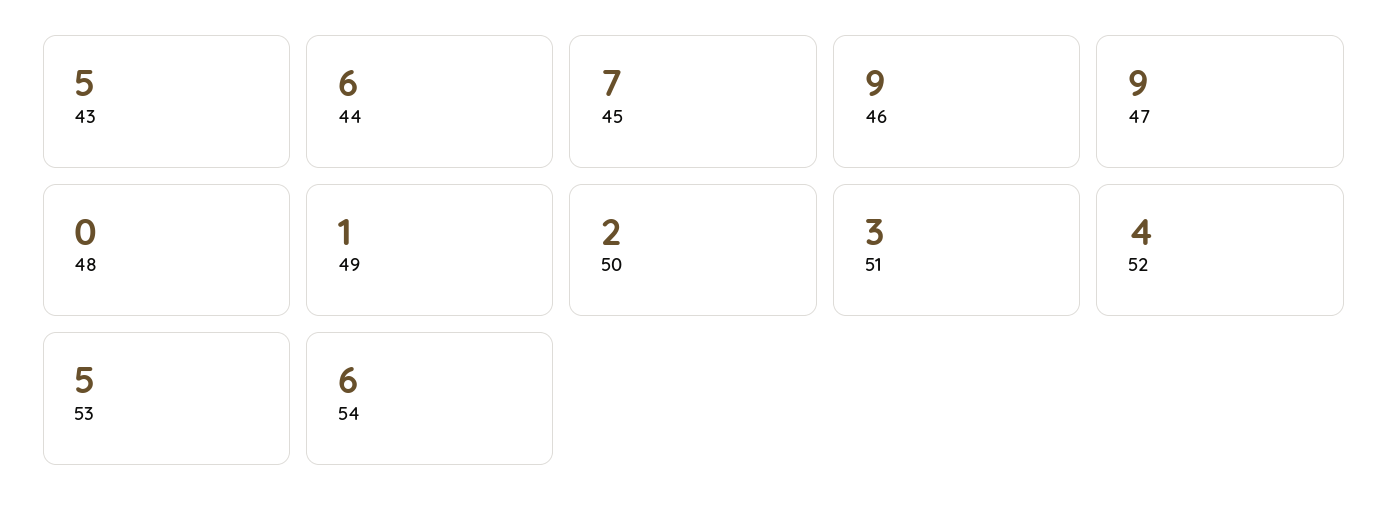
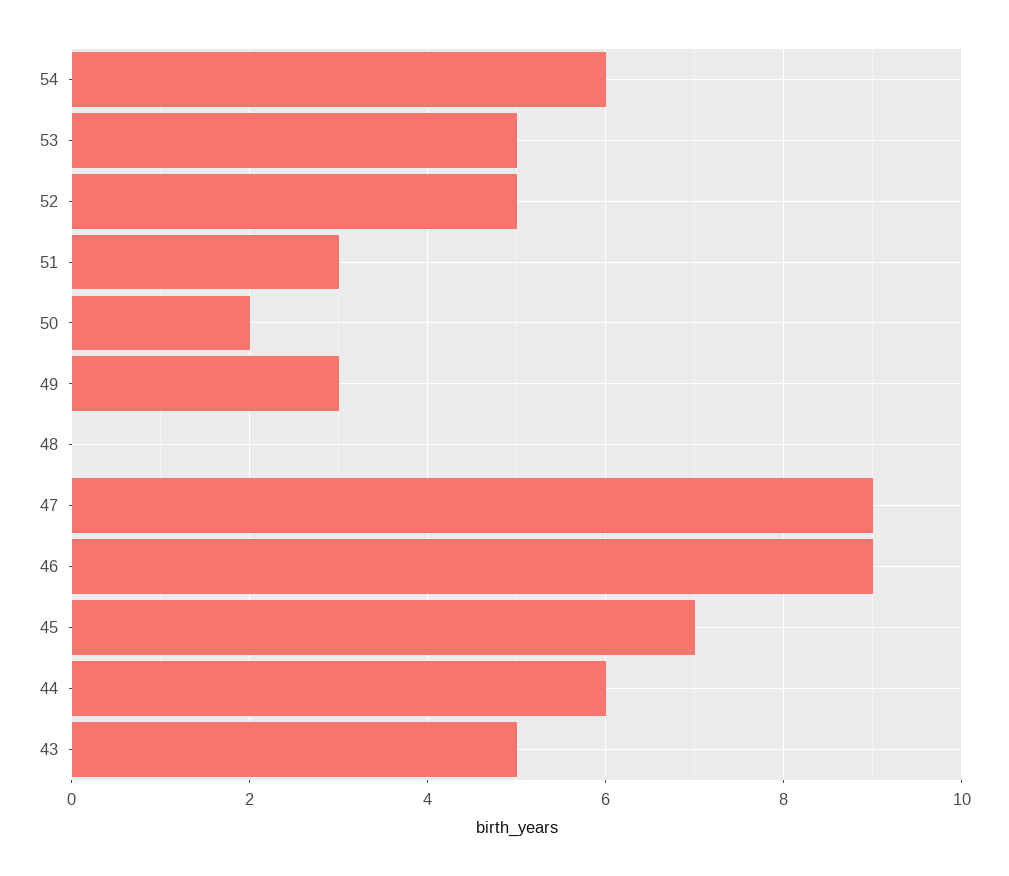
  {
    "43": 5,
    "44": 6,
    "45": 7,
    "46": 9,
    "47": 9,
    "48": 0,
-   "49": 1,
+   "49": 3,
    "50": 2,
    "51": 3,
-   "52": 4,
+   "52": 5,
    "53": 5,
    "54": 6
  }

